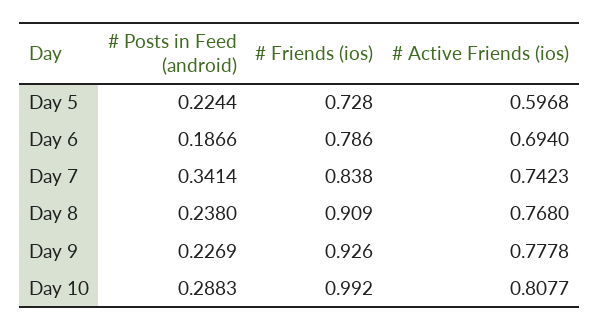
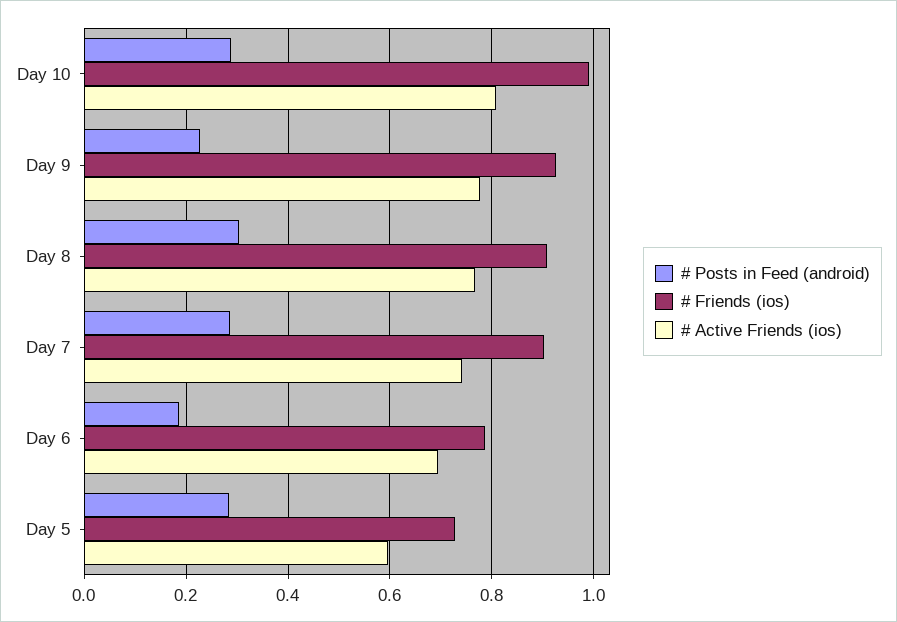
  {
    "# Posts in Feed (android)": {
-     "Day 5": 0.2244,
+     "Day 5": 0.28,
      "Day 6": 0.1866,
-     "Day 7": 0.3414,
+     "Day 7": 0.28,
-     "Day 8": 0.238,
+     "Day 8": 0.3,
      "Day 9": 0.2269,
      "Day 10": 0.2883
    },
    "# Friends (ios)": {
      "Day 5": 0.728,
      "Day 6": 0.786,
-     "Day 7": 0.838,
+     "Day 7": 0.9,
      "Day 8": 0.909,
      "Day 9": 0.926,
      "Day 10": 0.992
    },
    "# Active Friends (ios)": {
      "Day 5": 0.5968,
      "Day 6": 0.694,
      "Day 7": 0.7423,
      "Day 8": 0.768,
      "Day 9": 0.7778,
      "Day 10": 0.8077
    }
  }

